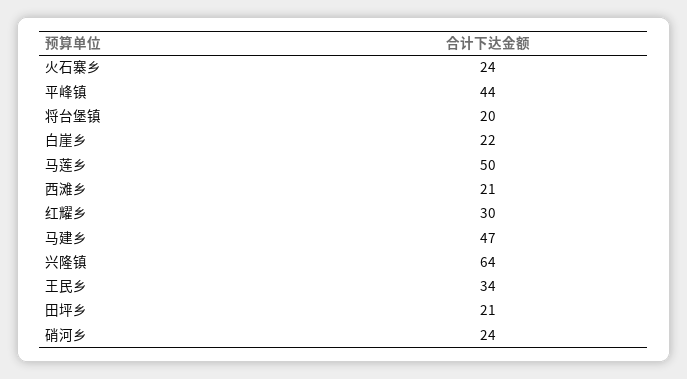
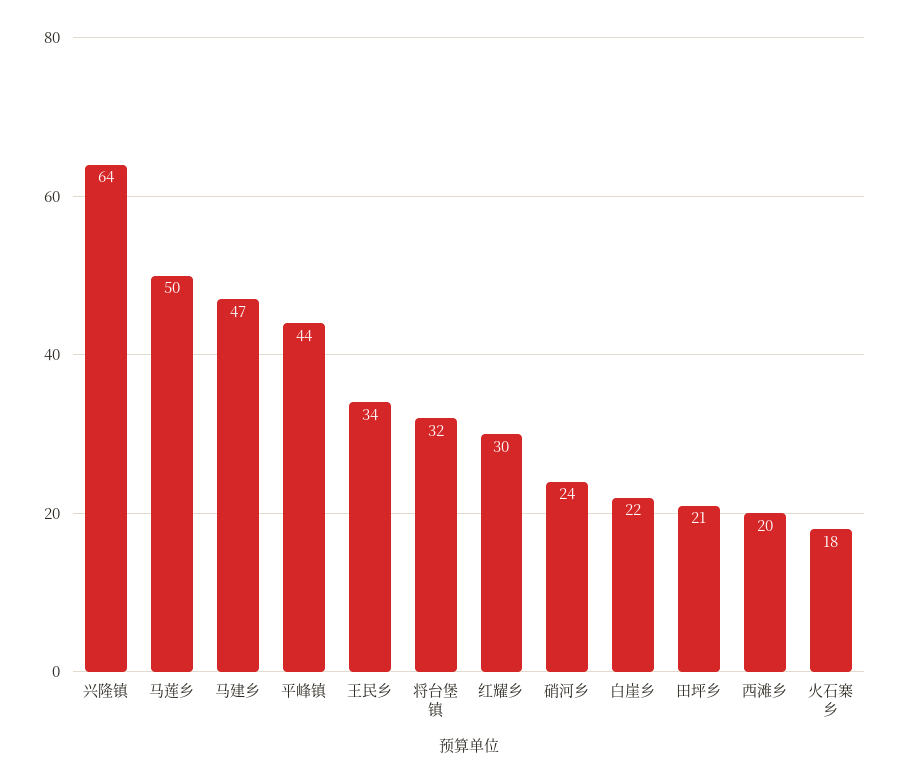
  {
-   "火石寨乡": 24,
+   "火石寨乡": 18,
    "平峰镇": 44,
-   "将台堡镇": 20,
+   "将台堡镇": 32,
    "白崖乡": 22,
    "马莲乡": 50,
-   "西滩乡": 21,
+   "西滩乡": 20,
    "红耀乡": 30,
    "马建乡": 47,
    "兴隆镇": 64,
    "王民乡": 34,
    "田坪乡": 21,
    "硝河乡": 24
  }

